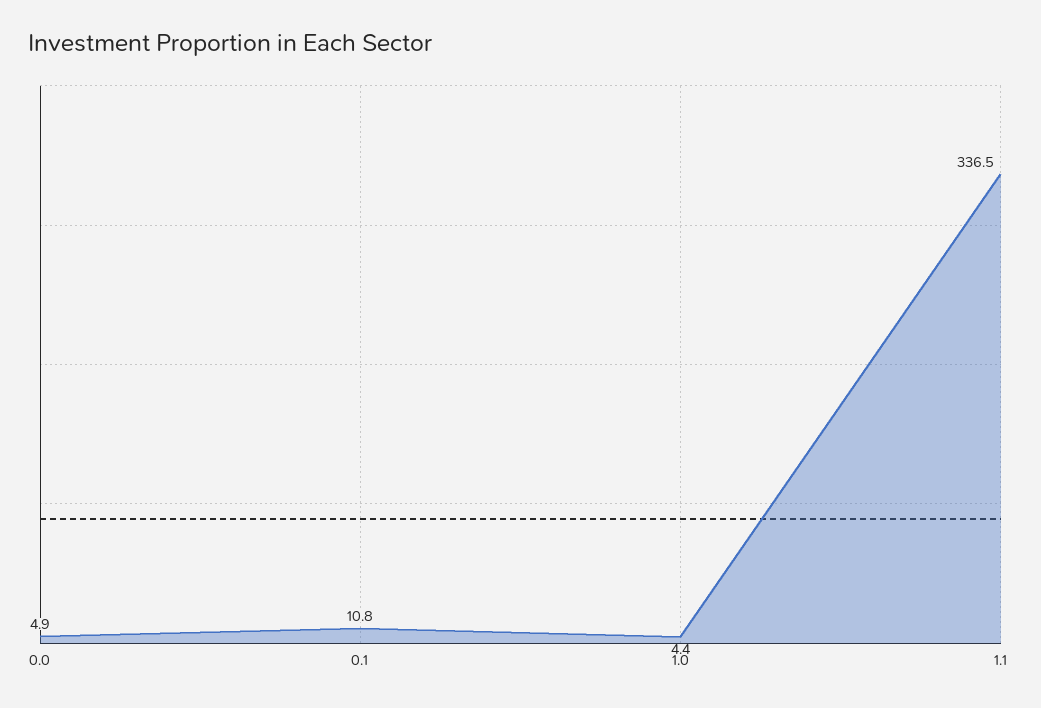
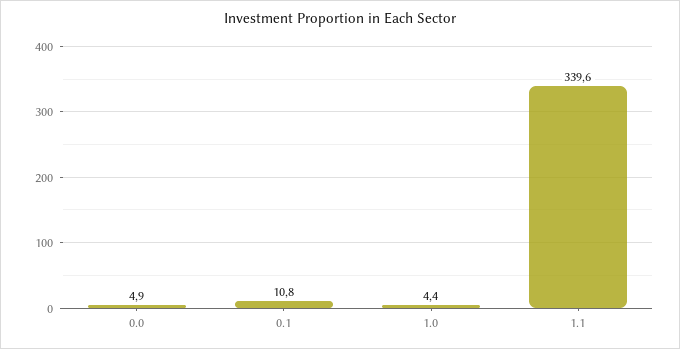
  {
    "0.0": 4.9,
    "0.1": 10.8,
    "1.0": 4.4,
-   "1.1": 336.5
+   "1.1": 339.6
  }

